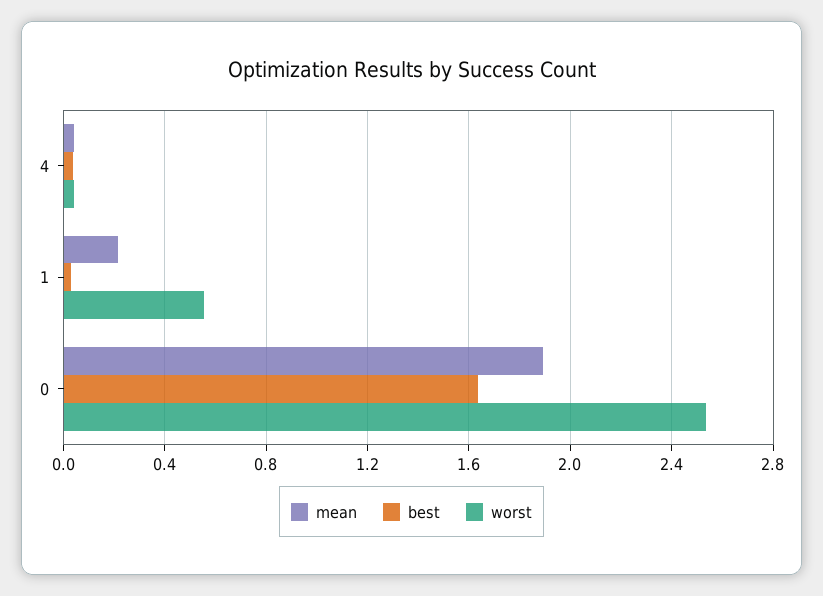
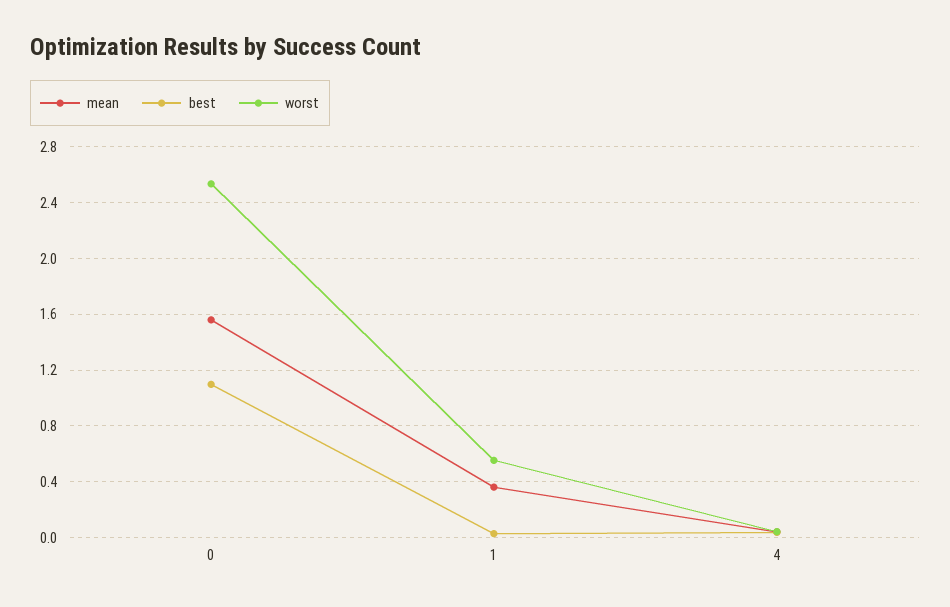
  {
    "mean": {
      "4": 0.05,
-     "1": 0.2,
+     "1": 0.35,
-     "0": 1.9
+     "0": 1.55
    },
    "best": {
      "4": 0.05,
      "1": 0.05,
-     "0": 1.65
+     "0": 1.1
    },
    "worst": {
      "4": 0.05,
      "1": 0.55,
      "0": 2.55
    }
  }

